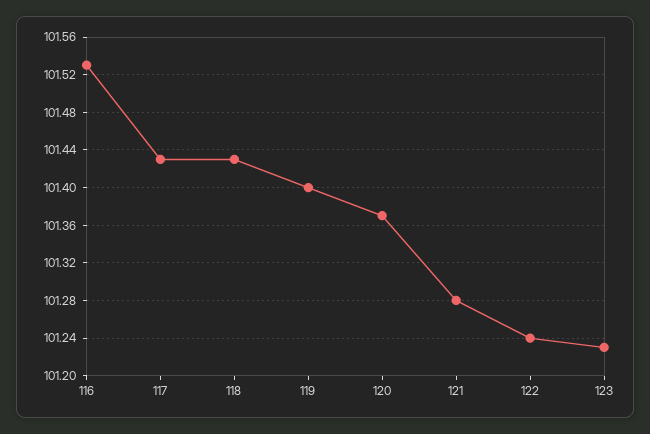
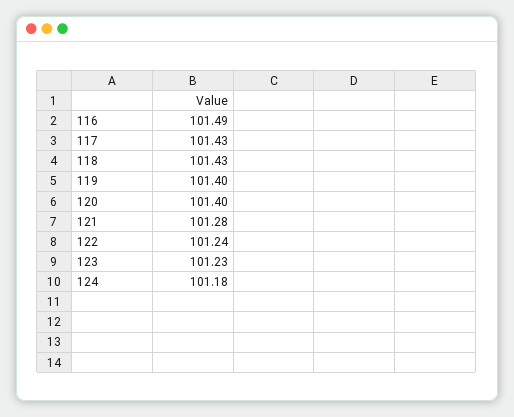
  {
-   "116": 101.53,
+   "116": 101.49,
    "117": 101.43,
    "118": 101.43,
    "119": 101.4,
-   "120": 101.37,
+   "120": 101.4,
    "121": 101.28,
    "122": 101.24,
-   "123": 101.23
+   "123": 101.23,
+   "124": 101.18
  }

